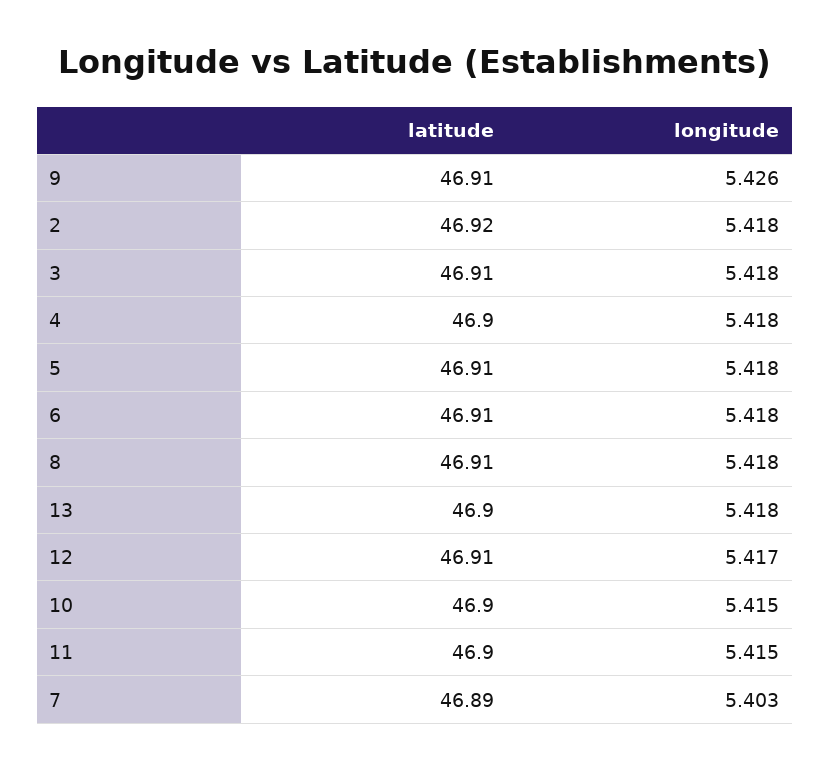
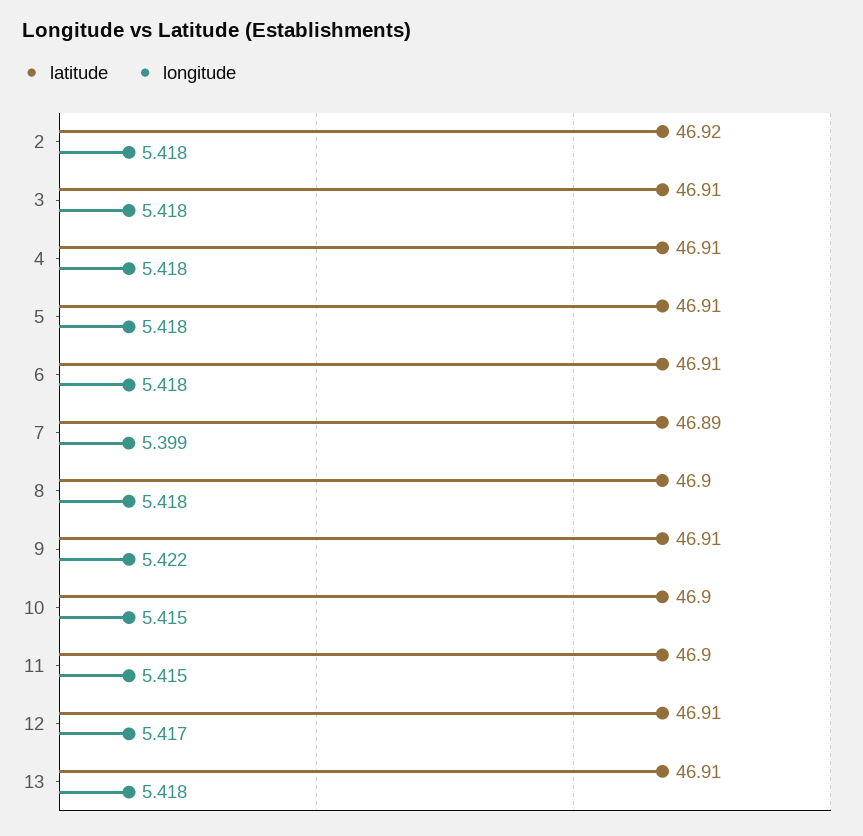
  {
    "latitude": {
      "9": 46.91,
      "2": 46.92,
      "3": 46.91,
-     "4": 46.9,
+     "4": 46.91,
      "5": 46.91,
      "6": 46.91,
-     "8": 46.91,
+     "8": 46.9,
-     "13": 46.9,
+     "13": 46.91,
      "12": 46.91,
      "10": 46.9,
      "11": 46.9,
      "7": 46.89
    },
    "longitude": {
-     "9": 5.426,
+     "9": 5.422,
      "2": 5.418,
      "3": 5.418,
      "4": 5.418,
      "5": 5.418,
      "6": 5.418,
      "8": 5.418,
      "13": 5.418,
      "12": 5.417,
      "10": 5.415,
      "11": 5.415,
-     "7": 5.403
+     "7": 5.399
    }
  }

